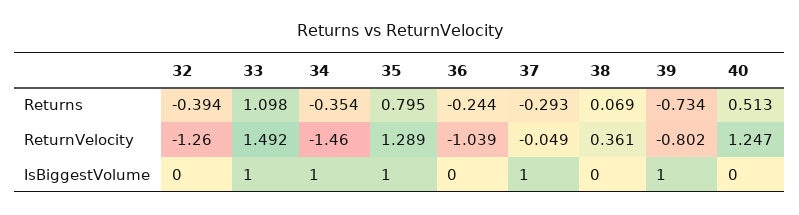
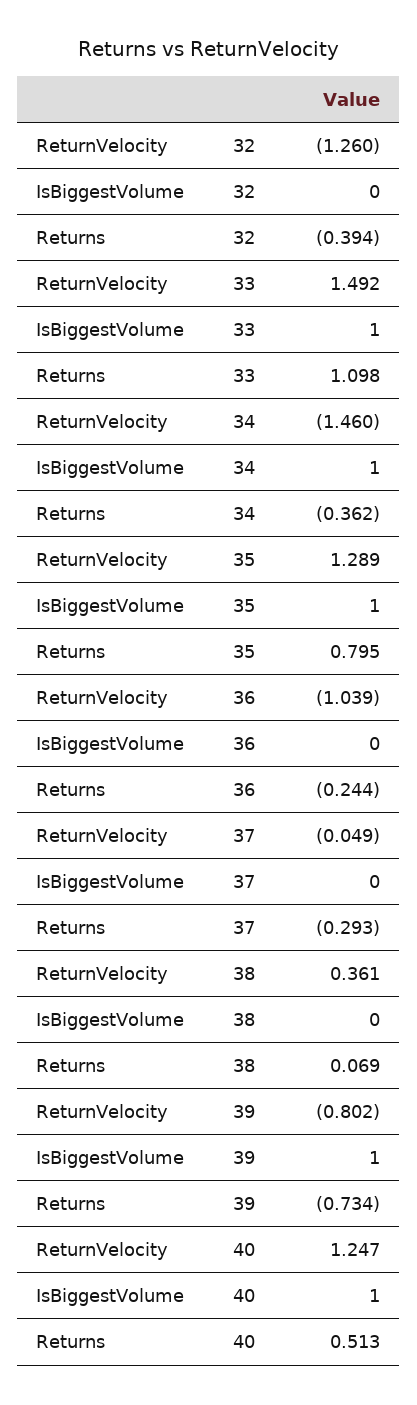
  {
    "32": {
      "Returns": -0.394,
      "ReturnVelocity": -1.26,
      "IsBiggestVolume": 0
    },
    "33": {
      "Returns": 1.098,
      "ReturnVelocity": 1.492,
      "IsBiggestVolume": 1
    },
    "34": {
-     "Returns": -0.354,
+     "Returns": -0.362,
      "ReturnVelocity": -1.46,
      "IsBiggestVolume": 1
    },
    "35": {
      "Returns": 0.795,
      "ReturnVelocity": 1.289,
      "IsBiggestVolume": 1
    },
    "36": {
      "Returns": -0.244,
      "ReturnVelocity": -1.039,
      "IsBiggestVolume": 0
    },
    "37": {
      "Returns": -0.293,
      "ReturnVelocity": -0.049,
-     "IsBiggestVolume": 1
+     "IsBiggestVolume": 0
    },
    "38": {
      "Returns": 0.069,
      "ReturnVelocity": 0.361,
      "IsBiggestVolume": 0
    },
    "39": {
      "Returns": -0.734,
      "ReturnVelocity": -0.802,
      "IsBiggestVolume": 1
    },
    "40": {
      "Returns": 0.513,
      "ReturnVelocity": 1.247,
-     "IsBiggestVolume": 0
+     "IsBiggestVolume": 1
    }
  }

